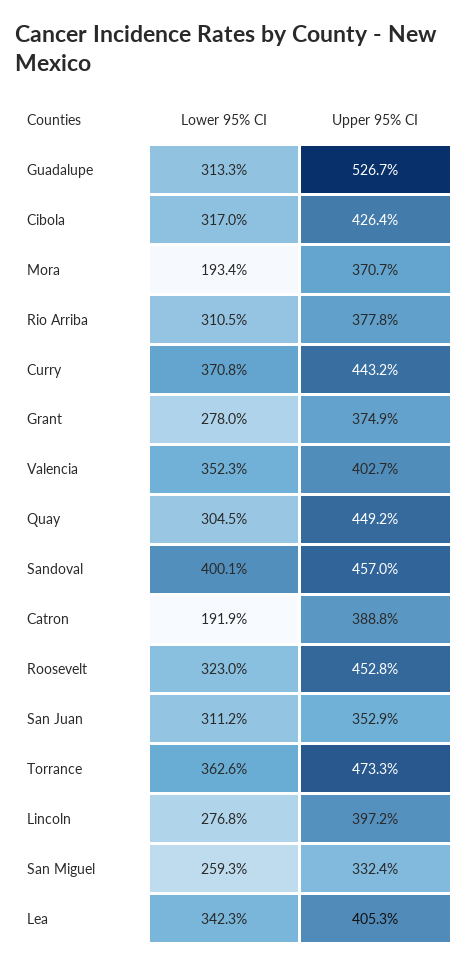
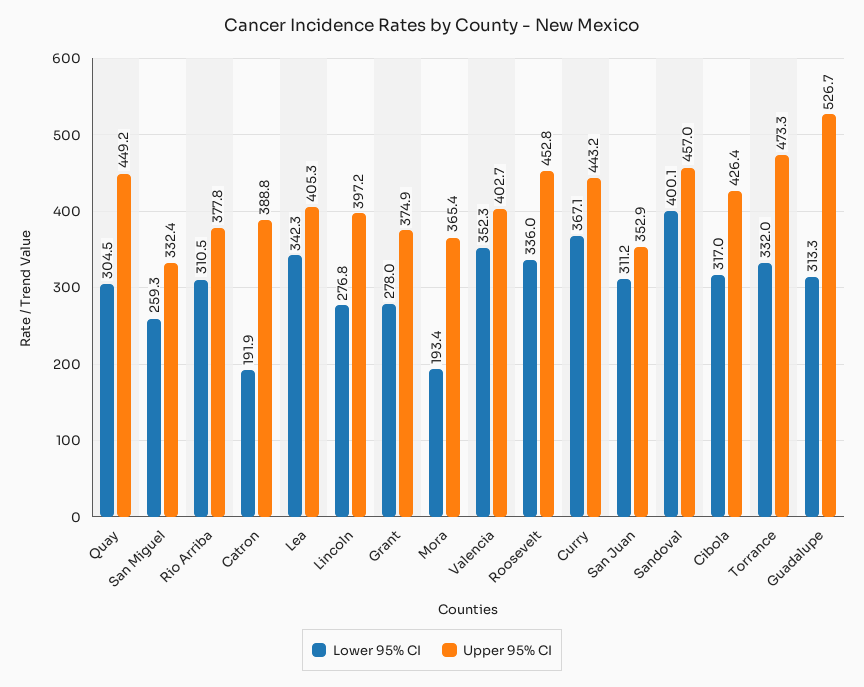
  {
    "Lower 95% CI": {
      "Guadalupe": 313.3,
      "Cibola": 317,
      "Mora": 193.4,
      "Rio Arriba": 310.5,
-     "Curry": 370.8,
+     "Curry": 367.1,
      "Grant": 278,
      "Valencia": 352.3,
      "Quay": 304.5,
      "Sandoval": 400.1,
      "Catron": 191.9,
-     "Roosevelt": 323,
+     "Roosevelt": 336,
      "San Juan": 311.2,
-     "Torrance": 362.6,
+     "Torrance": 332,
      "Lincoln": 276.8,
      "San Miguel": 259.3,
      "Lea": 342.3
    },
    "Upper 95% CI": {
      "Guadalupe": 526.7,
      "Cibola": 426.4,
-     "Mora": 370.7,
+     "Mora": 365.4,
      "Rio Arriba": 377.8,
      "Curry": 443.2,
      "Grant": 374.9,
      "Valencia": 402.7,
      "Quay": 449.2,
      "Sandoval": 457,
      "Catron": 388.8,
      "Roosevelt": 452.8,
      "San Juan": 352.9,
      "Torrance": 473.3,
      "Lincoln": 397.2,
      "San Miguel": 332.4,
      "Lea": 405.3
    }
  }

